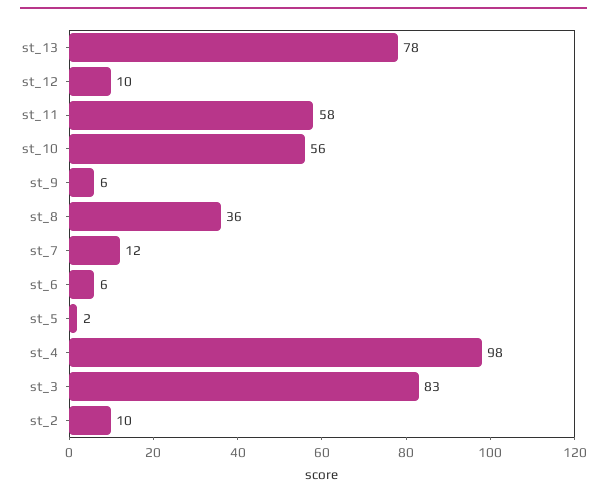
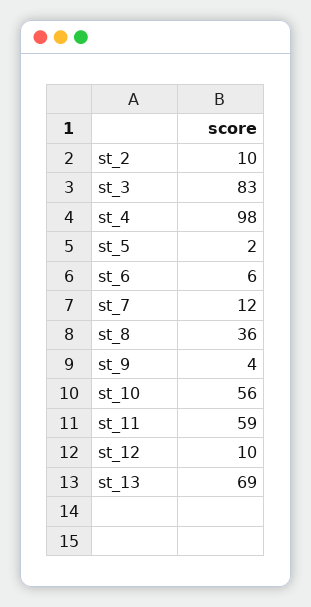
  {
-   "st_13": 78,
+   "st_13": 69,
    "st_12": 10,
-   "st_11": 58,
+   "st_11": 59,
    "st_10": 56,
-   "st_9": 6,
+   "st_9": 4,
    "st_8": 36,
    "st_7": 12,
    "st_6": 6,
    "st_5": 2,
    "st_4": 98,
    "st_3": 83,
    "st_2": 10
  }

